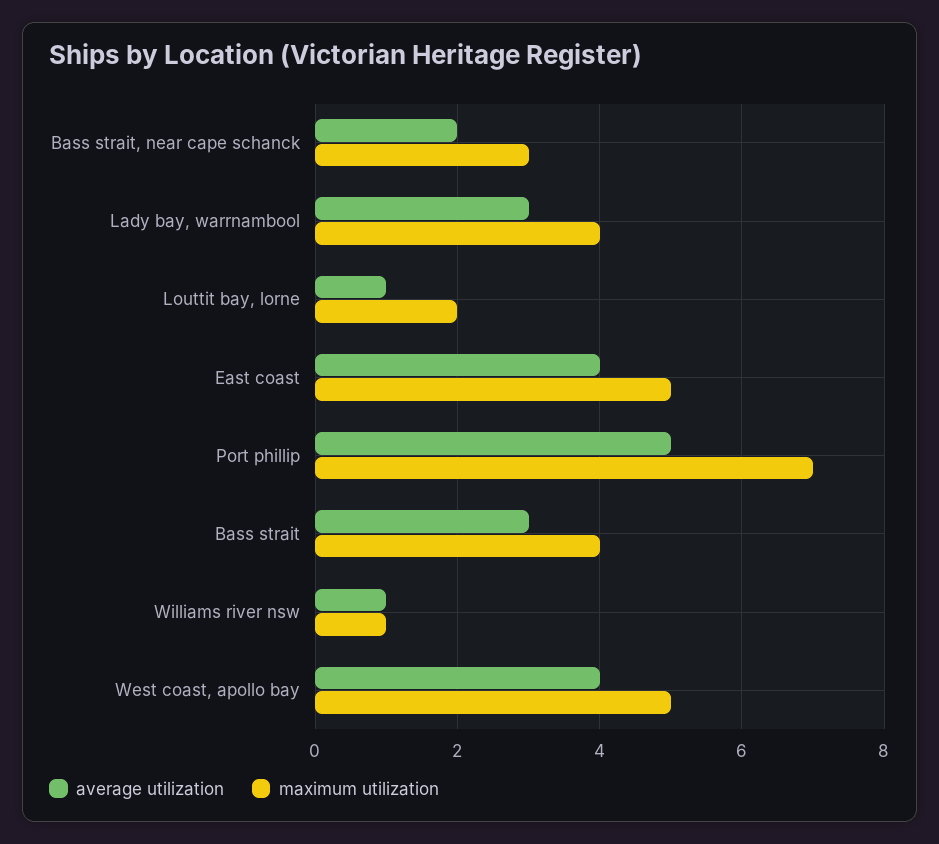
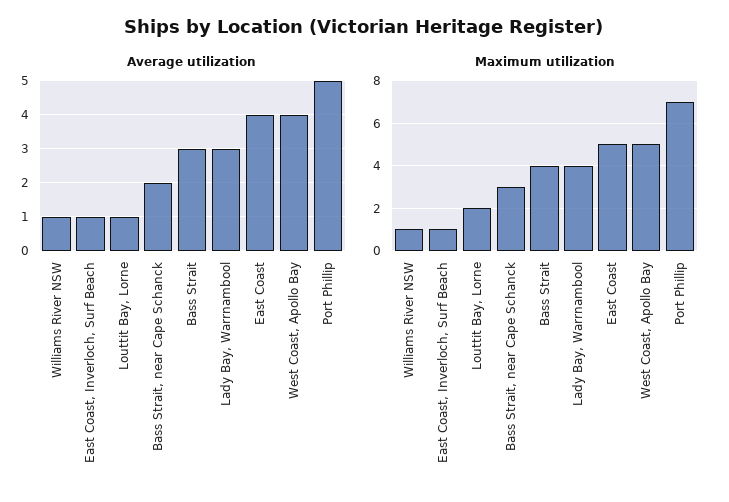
  {
    "average utilization": {
      "Bass strait, near cape schanck": 2,
      "Lady bay, warrnambool": 3,
      "Louttit bay, lorne": 1,
      "East coast": 4,
      "Port phillip": 5,
      "Bass strait": 3,
      "Williams river nsw": 1,
-     "West coast, apollo bay": 4
+     "West coast, apollo bay": 4,
+     "East Coast, Inverloch, Surf Beach": 1
    },
    "maximum utilization": {
      "Bass strait, near cape schanck": 3,
      "Lady bay, warrnambool": 4,
      "Louttit bay, lorne": 2,
      "East coast": 5,
      "Port phillip": 7,
      "Bass strait": 4,
      "Williams river nsw": 1,
-     "West coast, apollo bay": 5
+     "West coast, apollo bay": 5,
+     "East Coast, Inverloch, Surf Beach": 1
    }
  }

